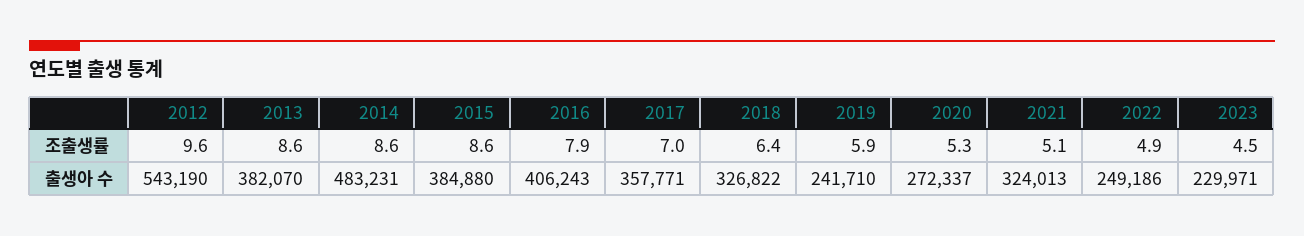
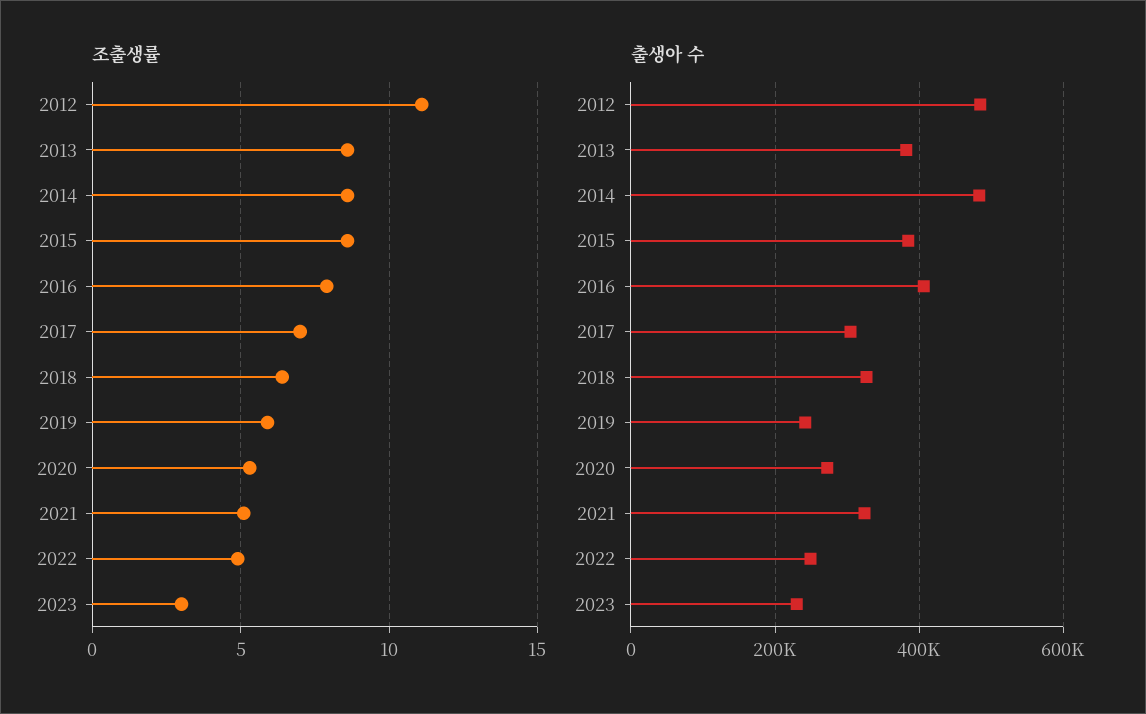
  {
    "조출생률": {
-     "2012": 9.6,
+     "2012": 11,
      "2013": 8.6,
      "2014": 8.6,
      "2015": 8.6,
      "2016": 7.9,
      "2017": 7,
      "2018": 6.4,
      "2019": 5.9,
      "2020": 5.3,
      "2021": 5.1,
      "2022": 4.9,
-     "2023": 4.5
+     "2023": 3
    },
    "출생아 수": {
-     "2012": 543190,
+     "2012": 480000,
      "2013": 382070,
      "2014": 483231,
      "2015": 384880,
      "2016": 406243,
-     "2017": 357771,
+     "2017": 300000,
      "2018": 326822,
      "2019": 241710,
      "2020": 272337,
      "2021": 324013,
      "2022": 249186,
      "2023": 229971
    }
  }

